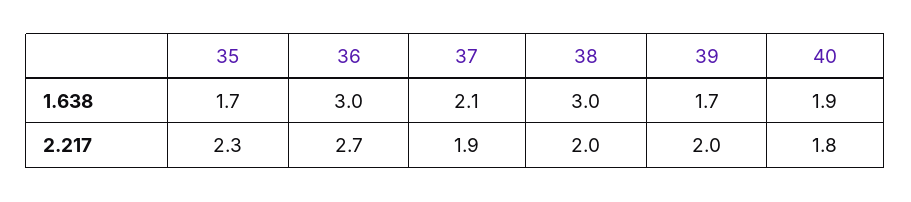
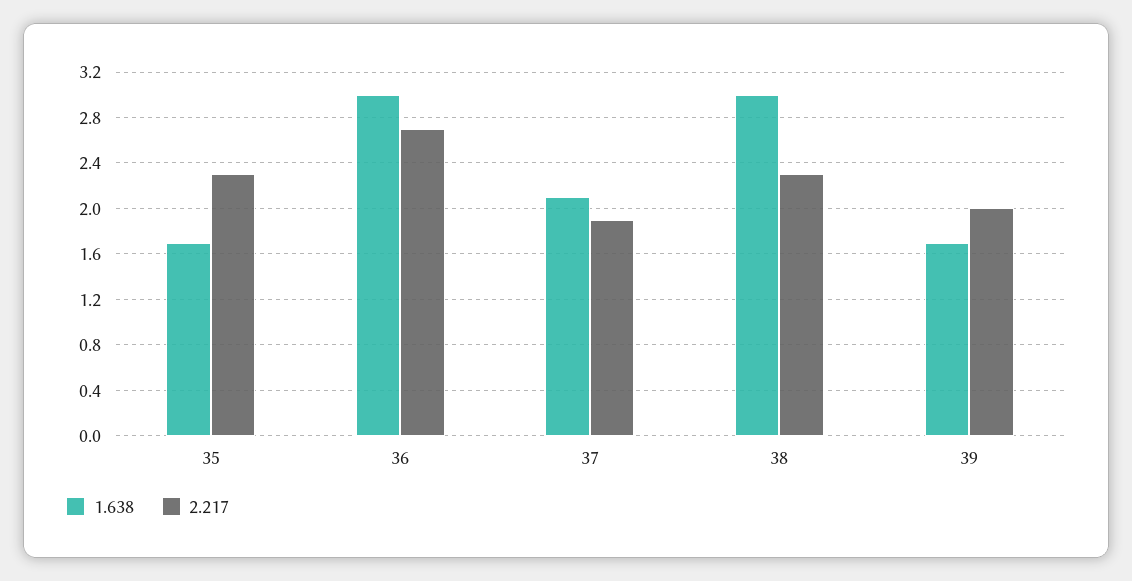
  {
    "1.638": {
      "35": 1.7,
      "36": 3,
      "37": 2.1,
      "38": 3,
-     "39": 1.7,
+     "39": 1.7
-     "40": 1.9
    },
    "2.217": {
      "35": 2.3,
      "36": 2.7,
      "37": 1.9,
-     "38": 2,
+     "38": 2.3,
-     "39": 2,
+     "39": 2
-     "40": 1.8
    }
  }

